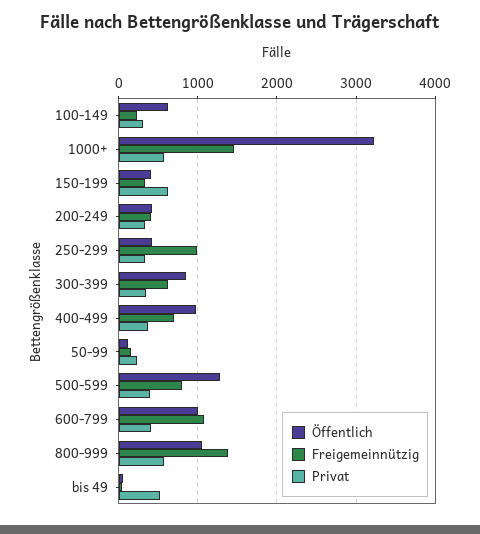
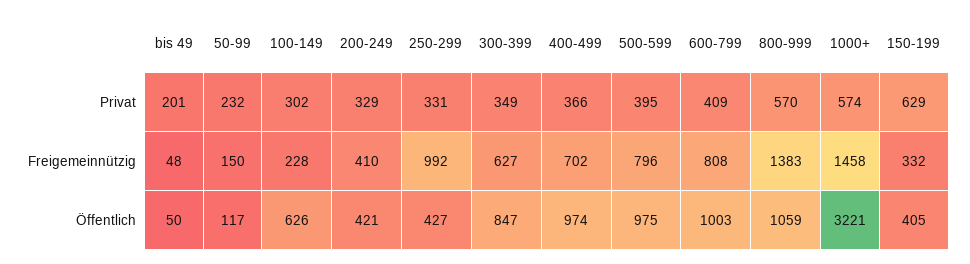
  {
    "Öffentlich": {
      "100-149": 626,
      "1000+": 3221,
      "150-199": 405,
      "200-249": 421,
      "250-299": 427,
      "300-399": 847,
      "400-499": 974,
      "50-99": 117,
-     "500-599": 1300,
+     "500-599": 975,
      "600-799": 1003,
      "800-999": 1059,
      "bis 49": 50
    },
    "Freigemeinnützig": {
      "100-149": 228,
      "1000+": 1458,
      "150-199": 332,
      "200-249": 410,
      "250-299": 992,
      "300-399": 627,
      "400-499": 702,
      "50-99": 150,
      "500-599": 796,
-     "600-799": 1100,
+     "600-799": 808,
      "800-999": 1383,
      "bis 49": 48
    },
    "Privat": {
      "100-149": 302,
      "1000+": 574,
      "150-199": 629,
      "200-249": 329,
      "250-299": 331,
      "300-399": 349,
      "400-499": 366,
      "50-99": 232,
      "500-599": 395,
      "600-799": 409,
      "800-999": 570,
-     "bis 49": 500
+     "bis 49": 201
    }
  }

